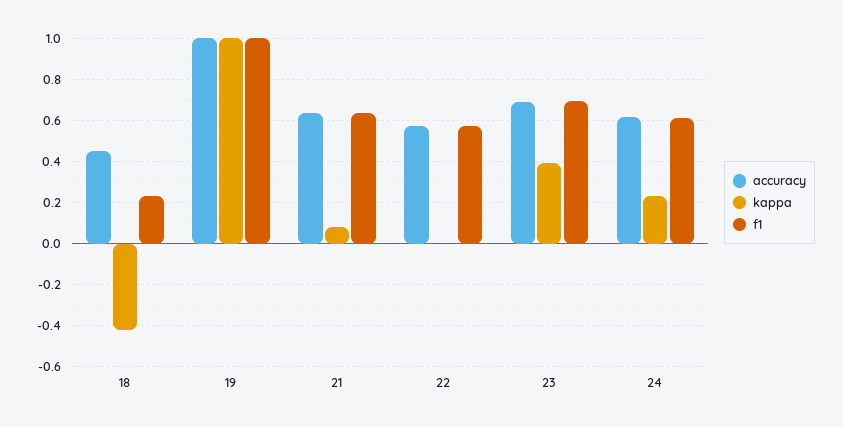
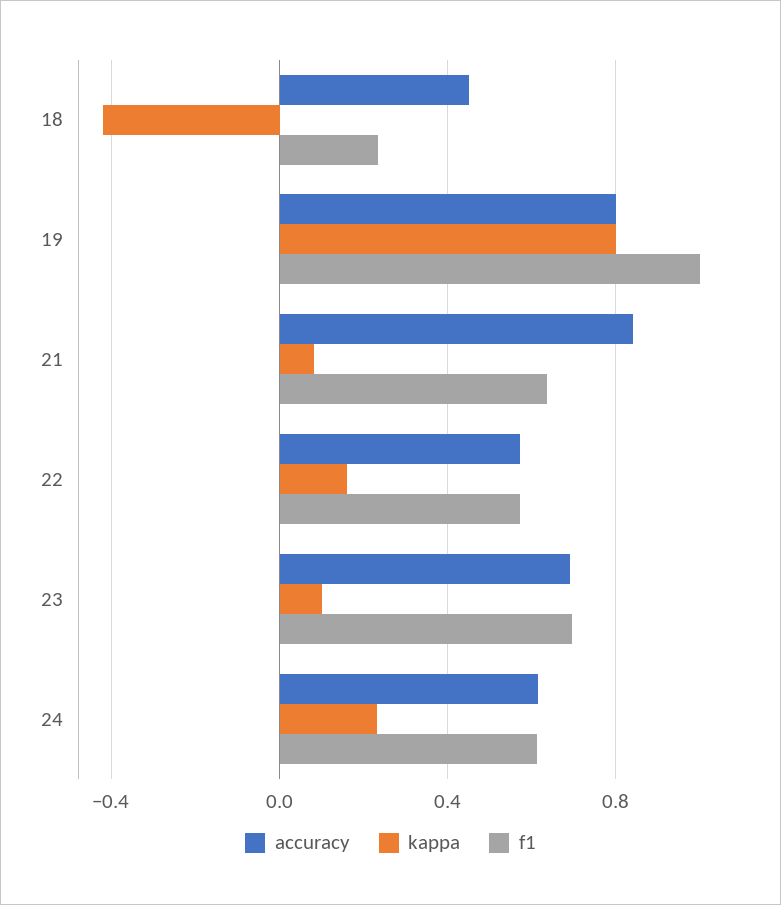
  {
    "accuracy": {
      "18": 0.45,
-     "19": 1,
+     "19": 0.8,
-     "21": 0.65,
+     "21": 0.85,
      "22": 0.55,
      "23": 0.7,
      "24": 0.6
    },
    "kappa": {
      "18": -0.4,
-     "19": 1,
+     "19": 0.8,
      "21": 0.1,
-     "22": 0,
+     "22": 0.15,
-     "23": 0.4,
+     "23": 0.1,
      "24": 0.25
    },
    "f1": {
      "18": 0.25,
      "19": 1,
      "21": 0.65,
      "22": 0.55,
      "23": 0.7,
      "24": 0.6
    }
  }

